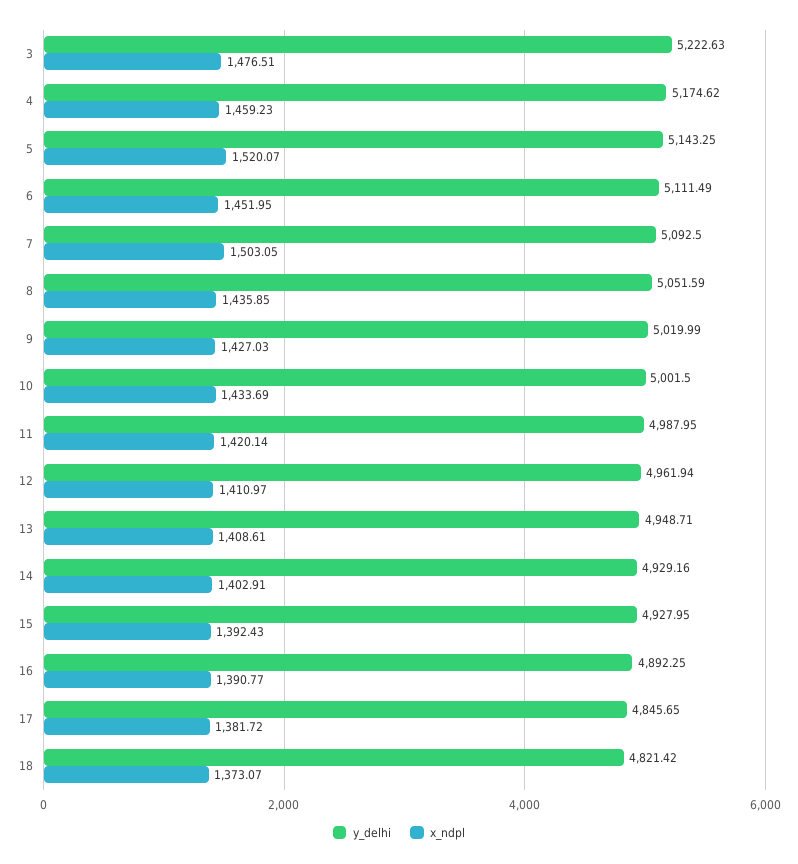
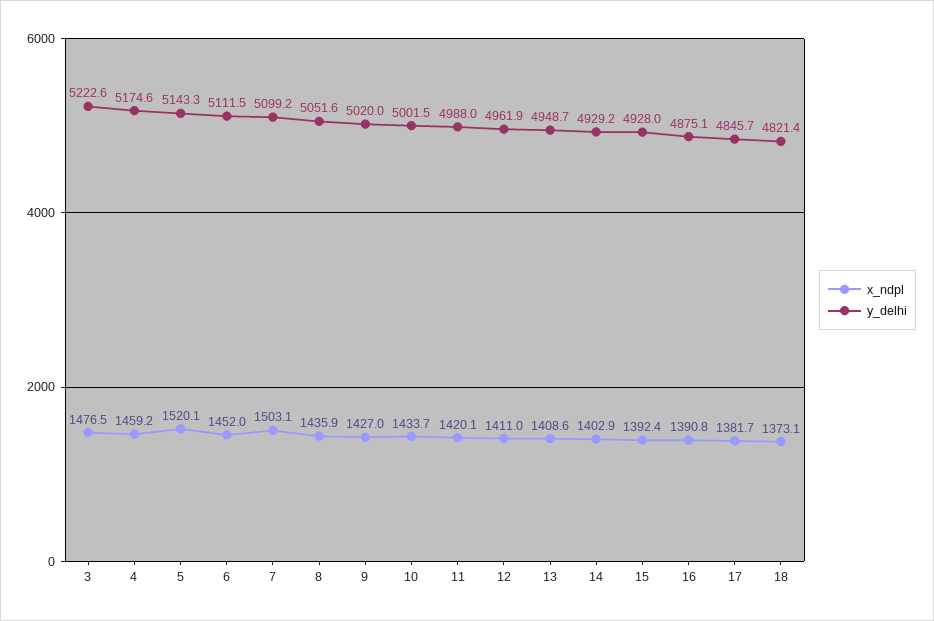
  {
    "y_delhi": {
      "3": 5222.63,
      "4": 5174.62,
      "5": 5143.25,
      "6": 5111.49,
-     "7": 5092.5,
+     "7": 5099.2,
      "8": 5051.59,
      "9": 5019.99,
      "10": 5001.5,
      "11": 4987.95,
      "12": 4961.94,
      "13": 4948.71,
      "14": 4929.16,
      "15": 4927.95,
-     "16": 4892.25,
+     "16": 4875.1,
      "17": 4845.65,
      "18": 4821.42
    },
    "x_ndpl": {
      "3": 1476.51,
      "4": 1459.23,
      "5": 1520.07,
      "6": 1451.95,
      "7": 1503.05,
      "8": 1435.85,
      "9": 1427.03,
      "10": 1433.69,
      "11": 1420.14,
      "12": 1410.97,
      "13": 1408.61,
      "14": 1402.91,
      "15": 1392.43,
      "16": 1390.77,
      "17": 1381.72,
      "18": 1373.07
    }
  }

